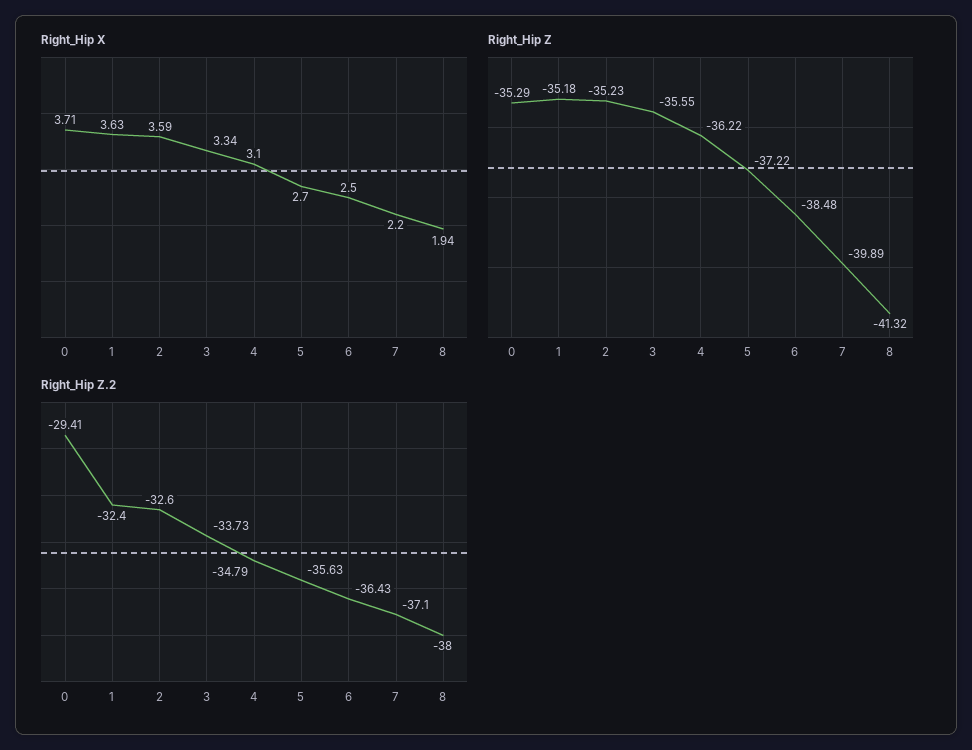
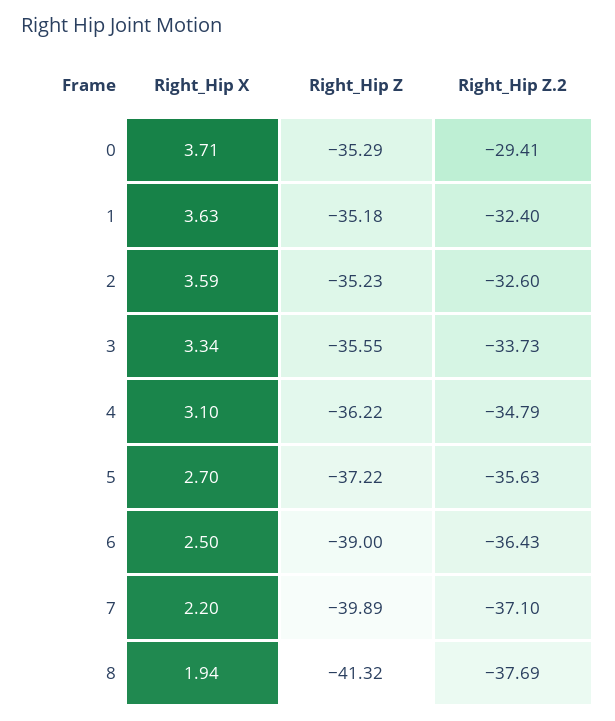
  {
    "Right_Hip X": {
      "0": 3.71,
      "1": 3.63,
      "2": 3.59,
      "3": 3.34,
      "4": 3.1,
      "5": 2.7,
      "6": 2.5,
      "7": 2.2,
      "8": 1.94
    },
    "Right_Hip Z": {
      "0": -35.29,
      "1": -35.18,
      "2": -35.23,
      "3": -35.55,
      "4": -36.22,
      "5": -37.22,
-     "6": -38.48,
+     "6": -39,
      "7": -39.89,
      "8": -41.32
    },
    "Right_Hip Z.2": {
      "0": -29.41,
      "1": -32.4,
      "2": -32.6,
      "3": -33.73,
      "4": -34.79,
      "5": -35.63,
      "6": -36.43,
      "7": -37.1,
-     "8": -38
+     "8": -37.69
    }
  }

